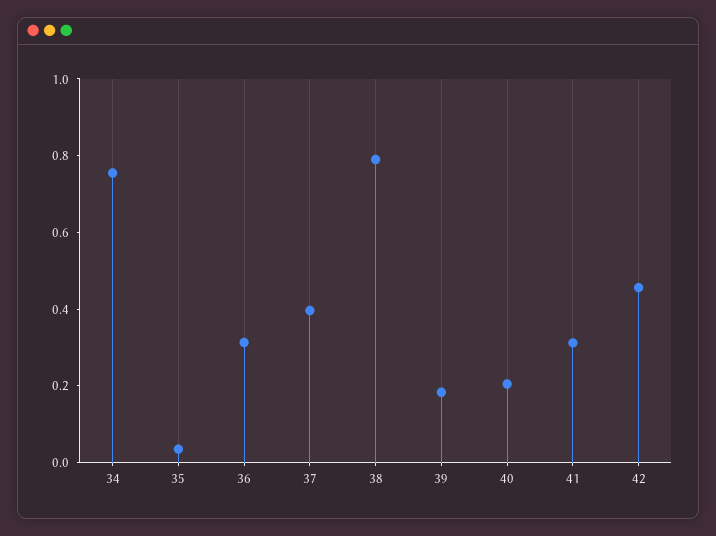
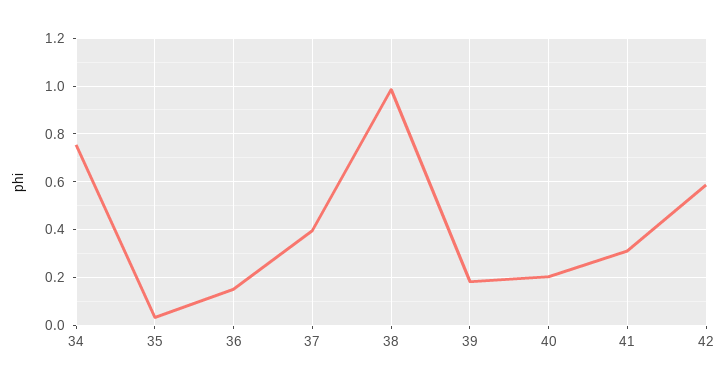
  {
    "34": 0.75,
    "35": 0.05,
-   "36": 0.3,
+   "36": 0.15,
    "37": 0.4,
-   "38": 0.8,
+   "38": 1,
    "39": 0.2,
    "40": 0.2,
    "41": 0.3,
-   "42": 0.45
+   "42": 0.6
  }

